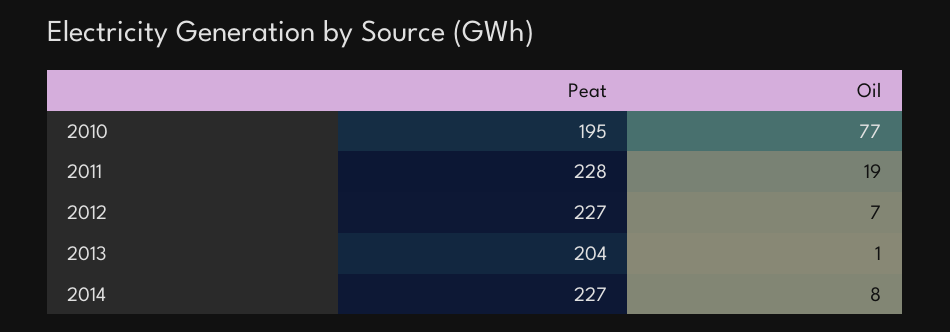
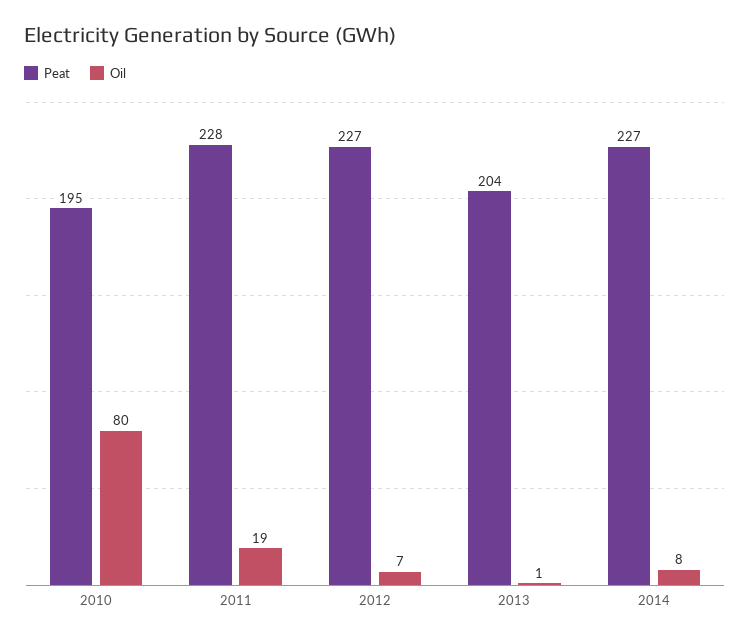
  {
    "Peat": {
      "2010": 195,
      "2011": 228,
      "2012": 227,
      "2013": 204,
      "2014": 227
    },
    "Oil": {
-     "2010": 77,
+     "2010": 80,
      "2011": 19,
      "2012": 7,
      "2013": 1,
      "2014": 8
    }
  }

